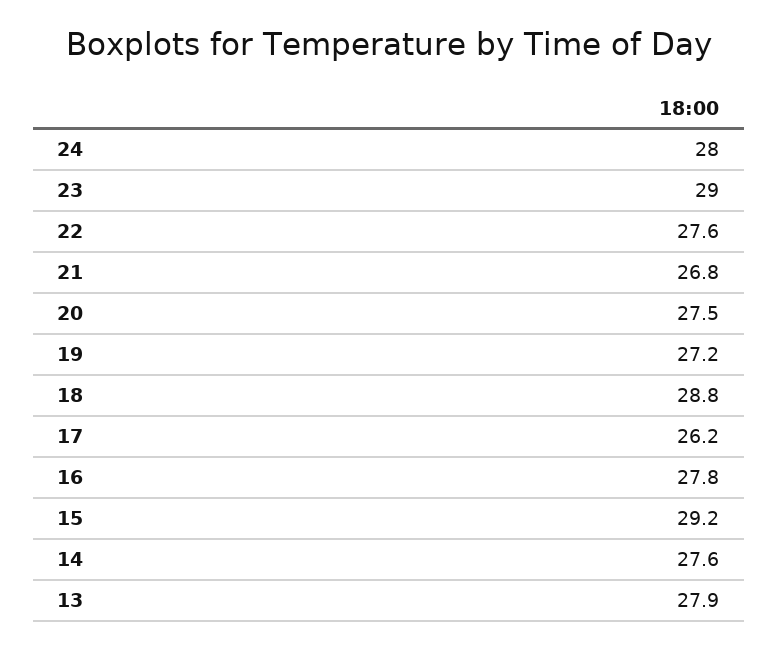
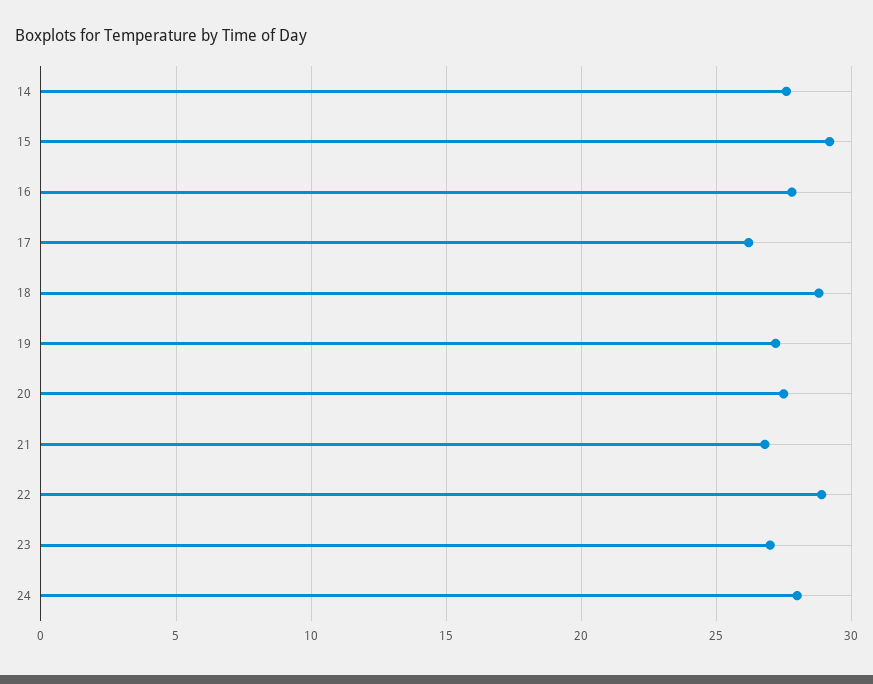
  {
    "24": 28,
-   "23": 29,
+   "23": 27,
-   "22": 27.6,
+   "22": 29,
    "21": 26.8,
    "20": 27.5,
    "19": 27.2,
    "18": 28.8,
    "17": 26.2,
    "16": 27.8,
    "15": 29.2,
-   "14": 27.6,
+   "14": 27.6
-   "13": 27.9
  }

